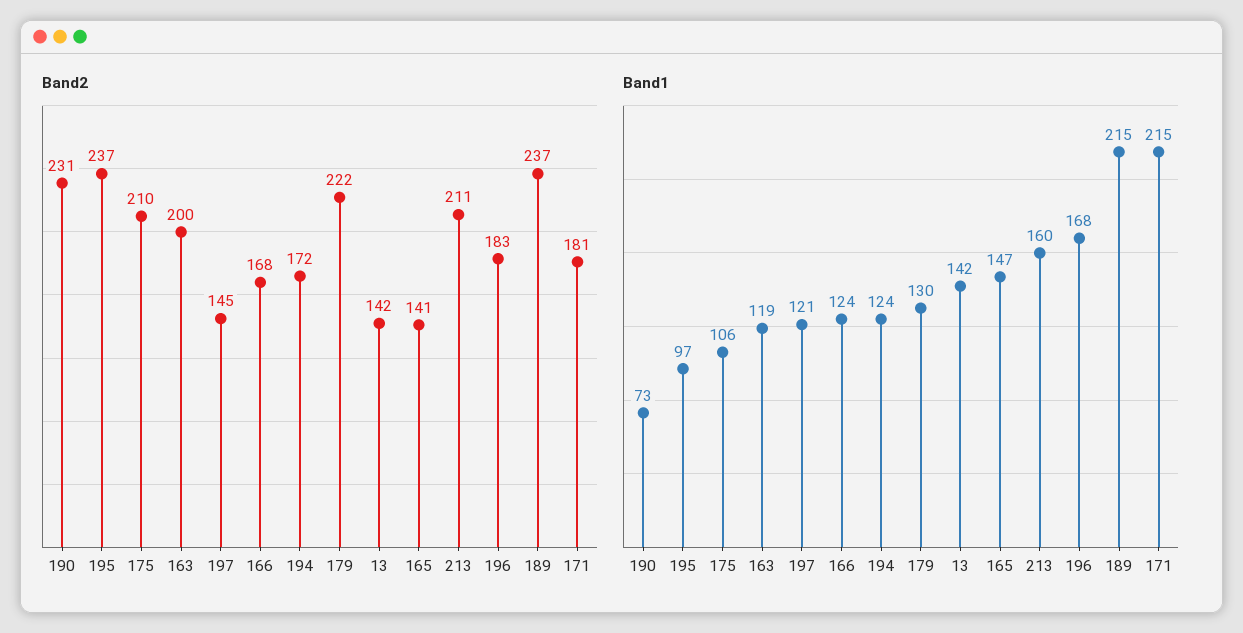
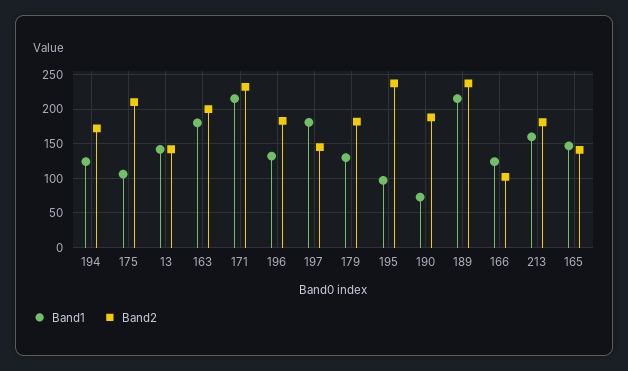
  {
    "Band2": {
-     "190": 231,
+     "190": 190,
      "195": 237,
      "175": 210,
      "163": 200,
      "197": 145,
-     "166": 168,
+     "166": 100,
      "194": 172,
-     "179": 222,
+     "179": 180,
      "13": 142,
      "165": 141,
-     "213": 211,
+     "213": 180,
      "196": 183,
      "189": 237,
-     "171": 181
+     "171": 230
    },
    "Band1": {
      "190": 73,
      "195": 97,
      "175": 106,
-     "163": 119,
+     "163": 180,
-     "197": 121,
+     "197": 180,
      "166": 124,
      "194": 124,
      "179": 130,
      "13": 142,
      "165": 147,
      "213": 160,
-     "196": 168,
+     "196": 130,
      "189": 215,
      "171": 215
    }
  }

